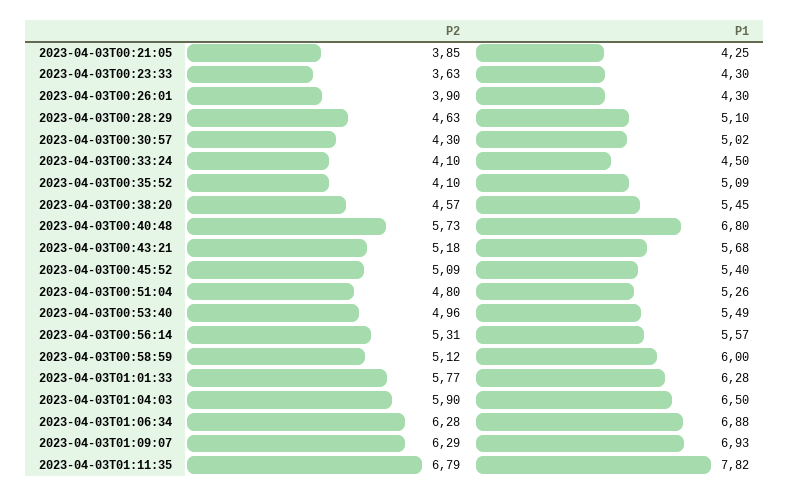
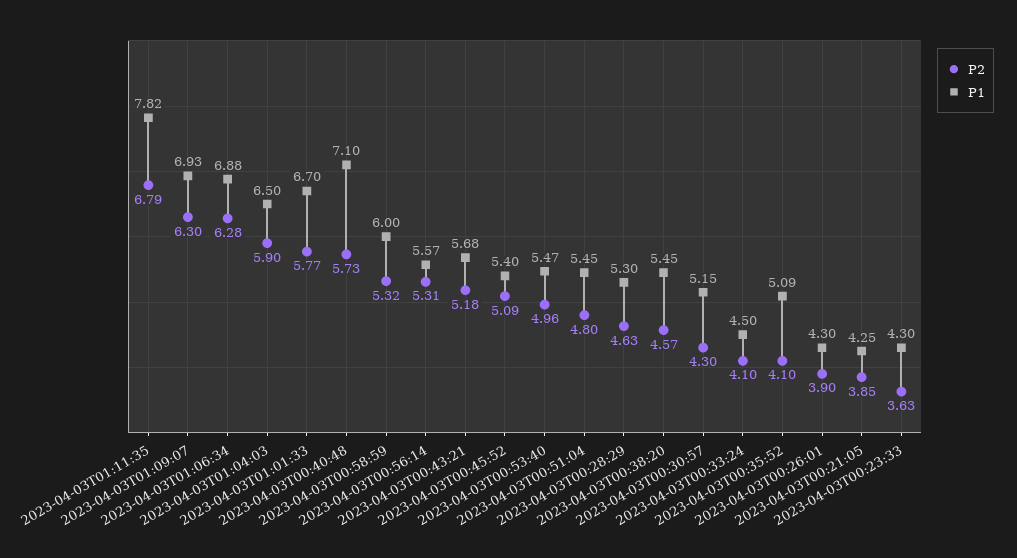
  {
    "P2": {
      "2023-04-03T00:21:05": 3.85,
      "2023-04-03T00:23:33": 3.63,
      "2023-04-03T00:26:01": 3.9,
      "2023-04-03T00:28:29": 4.63,
      "2023-04-03T00:30:57": 4.3,
      "2023-04-03T00:33:24": 4.1,
      "2023-04-03T00:35:52": 4.1,
      "2023-04-03T00:38:20": 4.57,
      "2023-04-03T00:40:48": 5.73,
      "2023-04-03T00:43:21": 5.18,
      "2023-04-03T00:45:52": 5.09,
      "2023-04-03T00:51:04": 4.8,
      "2023-04-03T00:53:40": 4.96,
      "2023-04-03T00:56:14": 5.31,
-     "2023-04-03T00:58:59": 5.12,
+     "2023-04-03T00:58:59": 5.32,
      "2023-04-03T01:01:33": 5.77,
      "2023-04-03T01:04:03": 5.9,
      "2023-04-03T01:06:34": 6.28,
-     "2023-04-03T01:09:07": 6.29,
+     "2023-04-03T01:09:07": 6.3,
      "2023-04-03T01:11:35": 6.79
    },
    "P1": {
      "2023-04-03T00:21:05": 4.25,
      "2023-04-03T00:23:33": 4.3,
      "2023-04-03T00:26:01": 4.3,
-     "2023-04-03T00:28:29": 5.1,
+     "2023-04-03T00:28:29": 5.3,
-     "2023-04-03T00:30:57": 5.02,
+     "2023-04-03T00:30:57": 5.15,
      "2023-04-03T00:33:24": 4.5,
      "2023-04-03T00:35:52": 5.09,
      "2023-04-03T00:38:20": 5.45,
-     "2023-04-03T00:40:48": 6.8,
+     "2023-04-03T00:40:48": 7.1,
      "2023-04-03T00:43:21": 5.68,
      "2023-04-03T00:45:52": 5.4,
-     "2023-04-03T00:51:04": 5.26,
+     "2023-04-03T00:51:04": 5.45,
-     "2023-04-03T00:53:40": 5.49,
+     "2023-04-03T00:53:40": 5.47,
      "2023-04-03T00:56:14": 5.57,
      "2023-04-03T00:58:59": 6,
-     "2023-04-03T01:01:33": 6.28,
+     "2023-04-03T01:01:33": 6.7,
      "2023-04-03T01:04:03": 6.5,
      "2023-04-03T01:06:34": 6.88,
      "2023-04-03T01:09:07": 6.93,
      "2023-04-03T01:11:35": 7.82
    }
  }

